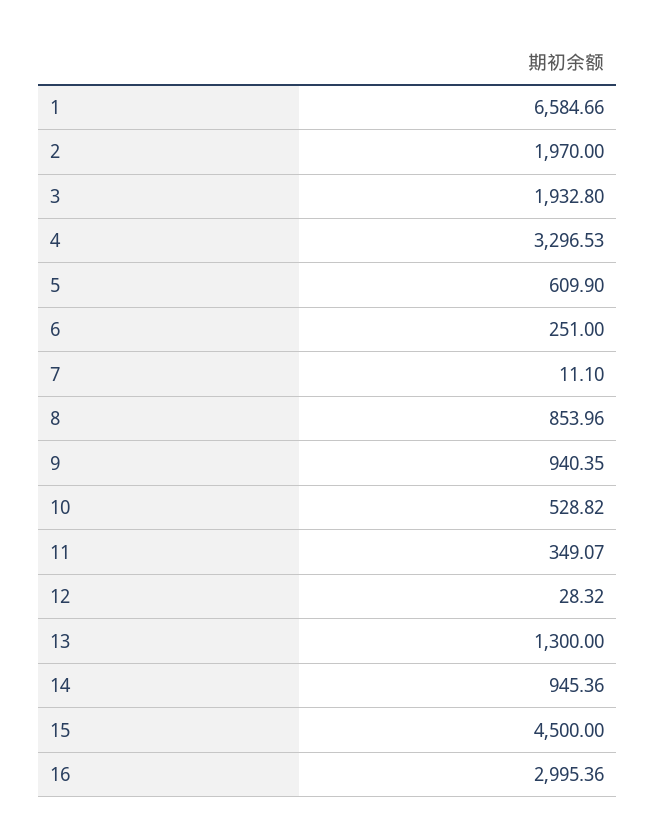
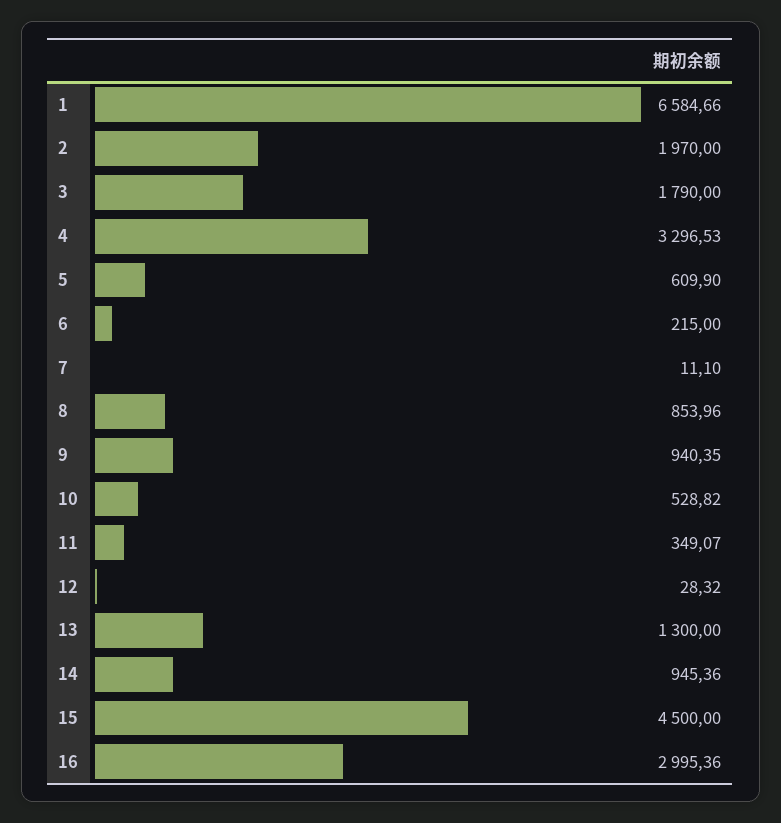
  {
    "1": 6584.66,
    "2": 1970,
-   "3": 1932.8,
+   "3": 1790,
    "4": 3296.53,
    "5": 609.9,
-   "6": 251,
+   "6": 215,
    "7": 11.1,
    "8": 853.96,
    "9": 940.35,
    "10": 528.82,
    "11": 349.07,
    "12": 28.32,
    "13": 1300,
    "14": 945.36,
    "15": 4500,
    "16": 2995.36
  }

